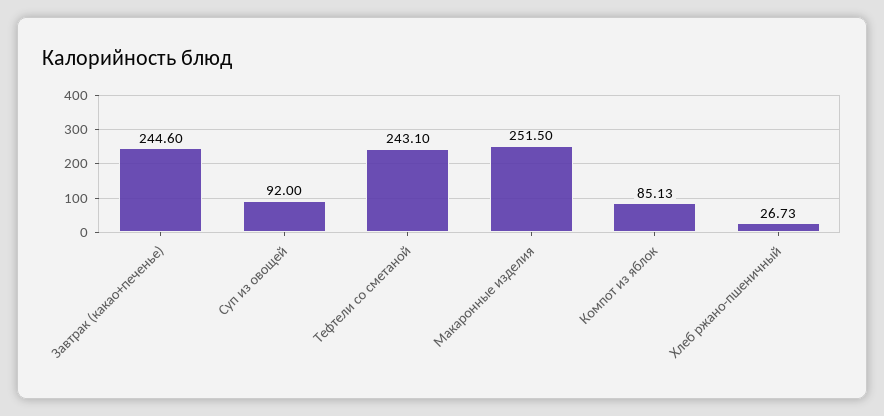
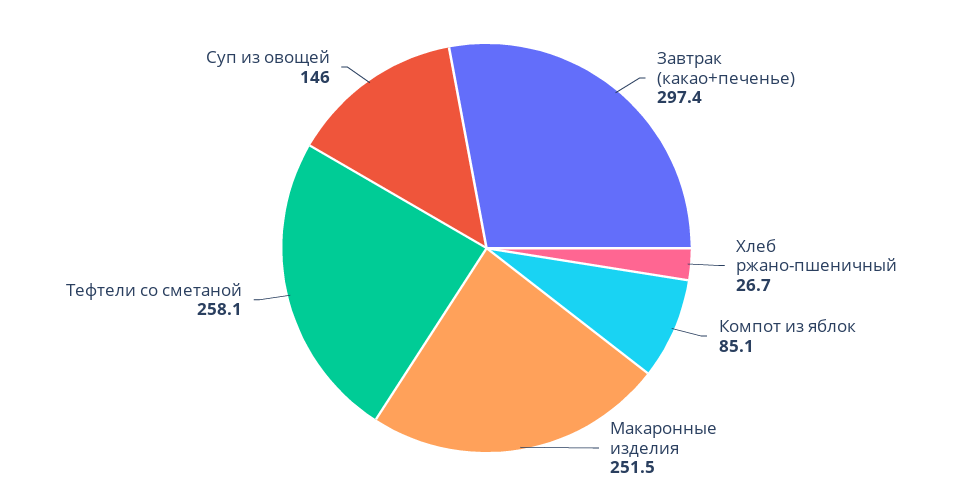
  {
-   "Завтрак (какао+печенье)": 244.6,
+   "Завтрак (какао+печенье)": 297.4,
-   "Суп из овощей": 92,
+   "Суп из овощей": 146,
-   "Тефтели со сметаной": 243.1,
+   "Тефтели со сметаной": 258.1,
    "Макаронные изделия": 251.5,
    "Компот из яблок": 85.13,
    "Хлеб ржано-пшеничный": 26.73
  }

